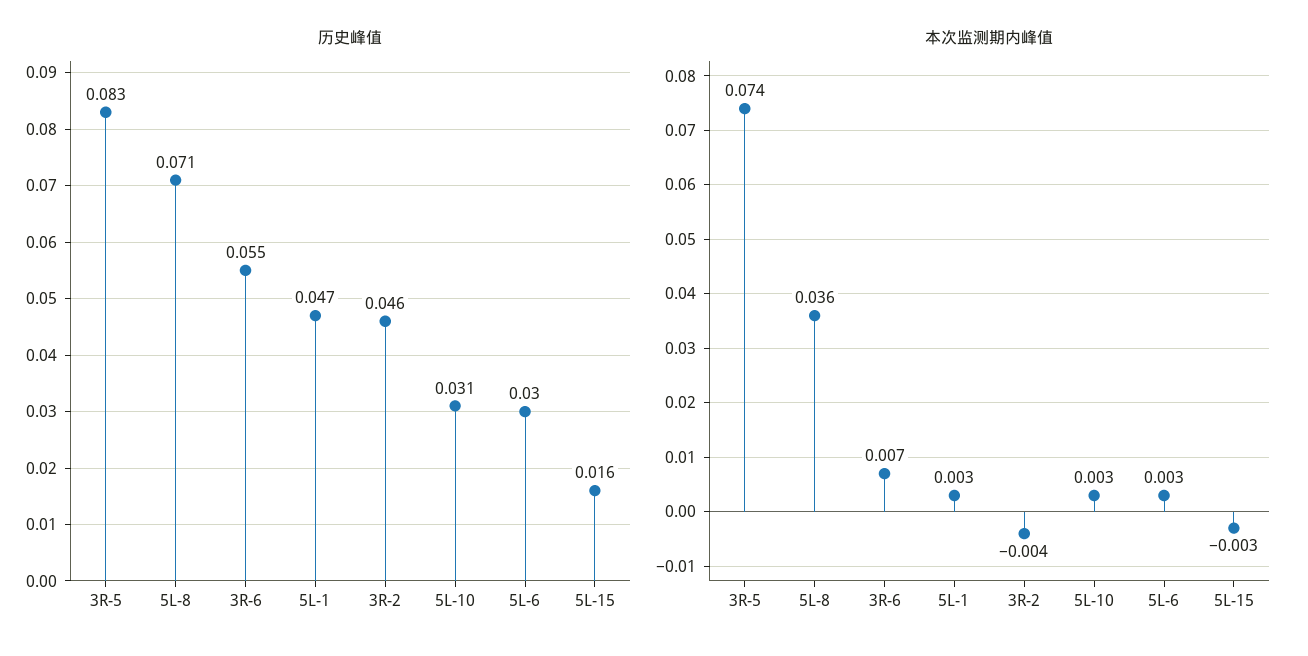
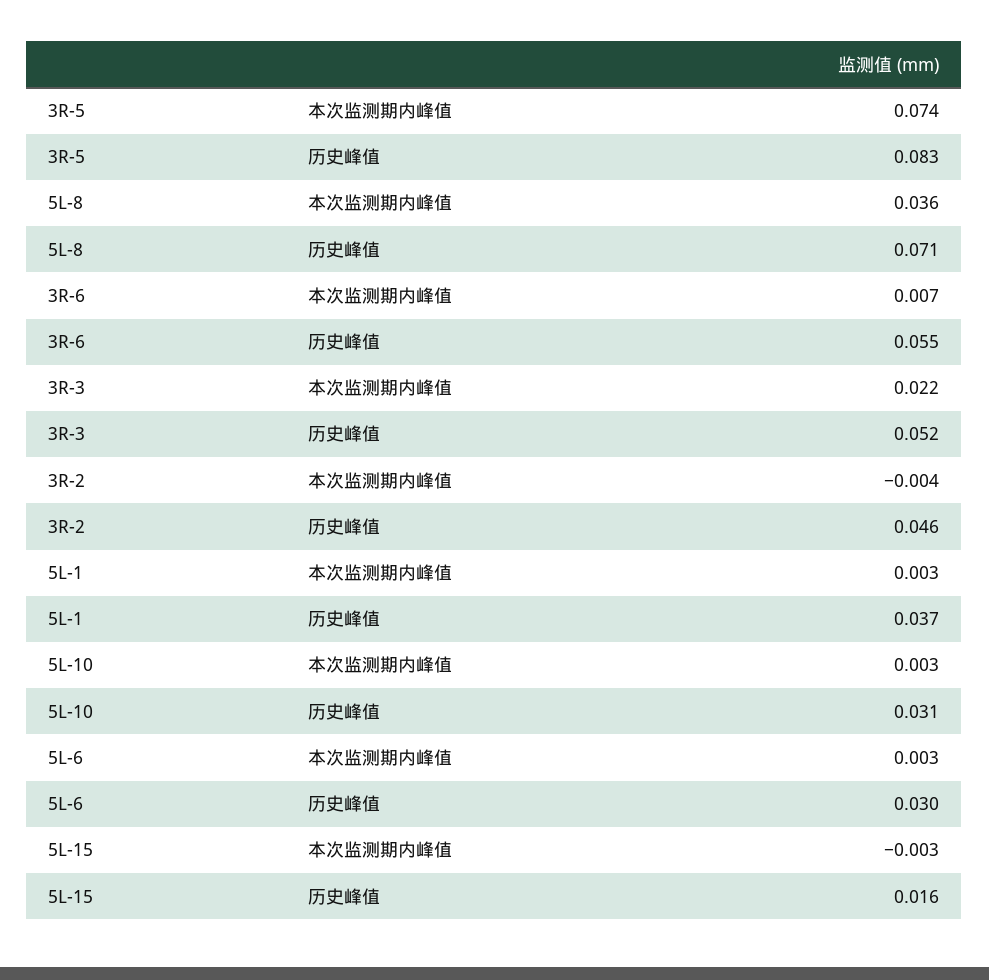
  {
    "历史峰值": {
      "3R-5": 0.083,
      "5L-8": 0.071,
      "3R-6": 0.055,
-     "5L-1": 0.047,
+     "5L-1": 0.037,
      "3R-2": 0.046,
      "5L-10": 0.031,
      "5L-6": 0.03,
-     "5L-15": 0.016
+     "5L-15": 0.016,
+     "3R-3": 0.052
    },
    "本次监测期内峰值": {
      "3R-5": 0.074,
      "5L-8": 0.036,
      "3R-6": 0.007,
      "5L-1": 0.003,
      "3R-2": -0.004,
      "5L-10": 0.003,
      "5L-6": 0.003,
-     "5L-15": -0.003
+     "5L-15": -0.003,
+     "3R-3": 0.022
    }
  }

